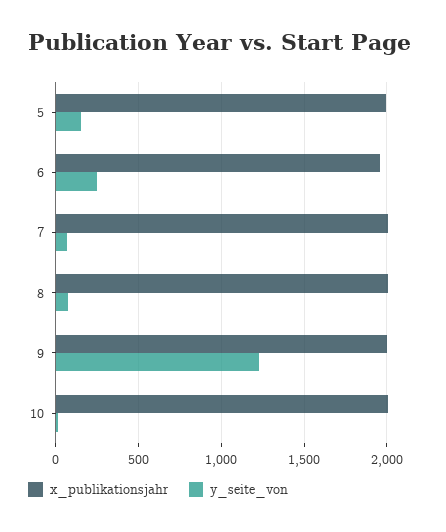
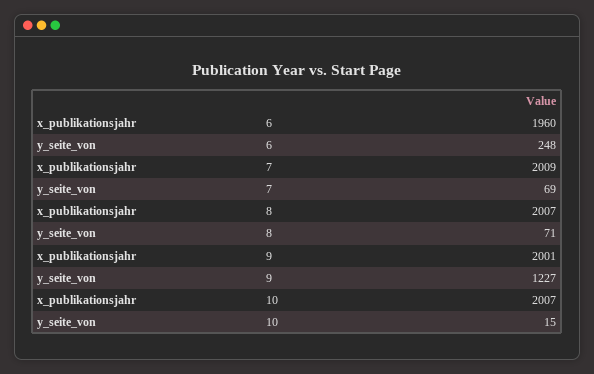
  {
    "x_publikationsjahr": {
-     "5": 2000,
      "6": 1960,
      "7": 2009,
      "8": 2007,
      "9": 2001,
      "10": 2007
    },
    "y_seite_von": {
-     "5": 150,
      "6": 248,
      "7": 69,
      "8": 71,
      "9": 1227,
      "10": 15
    }
  }

